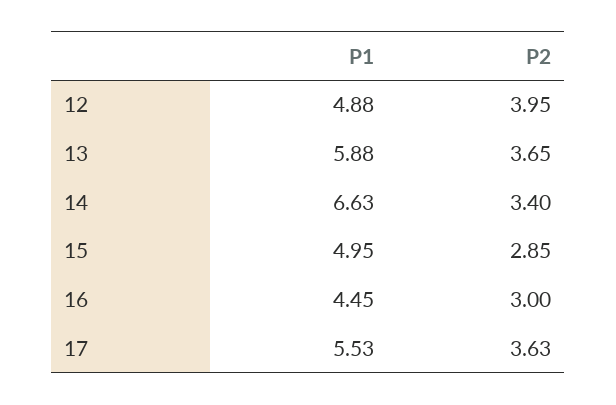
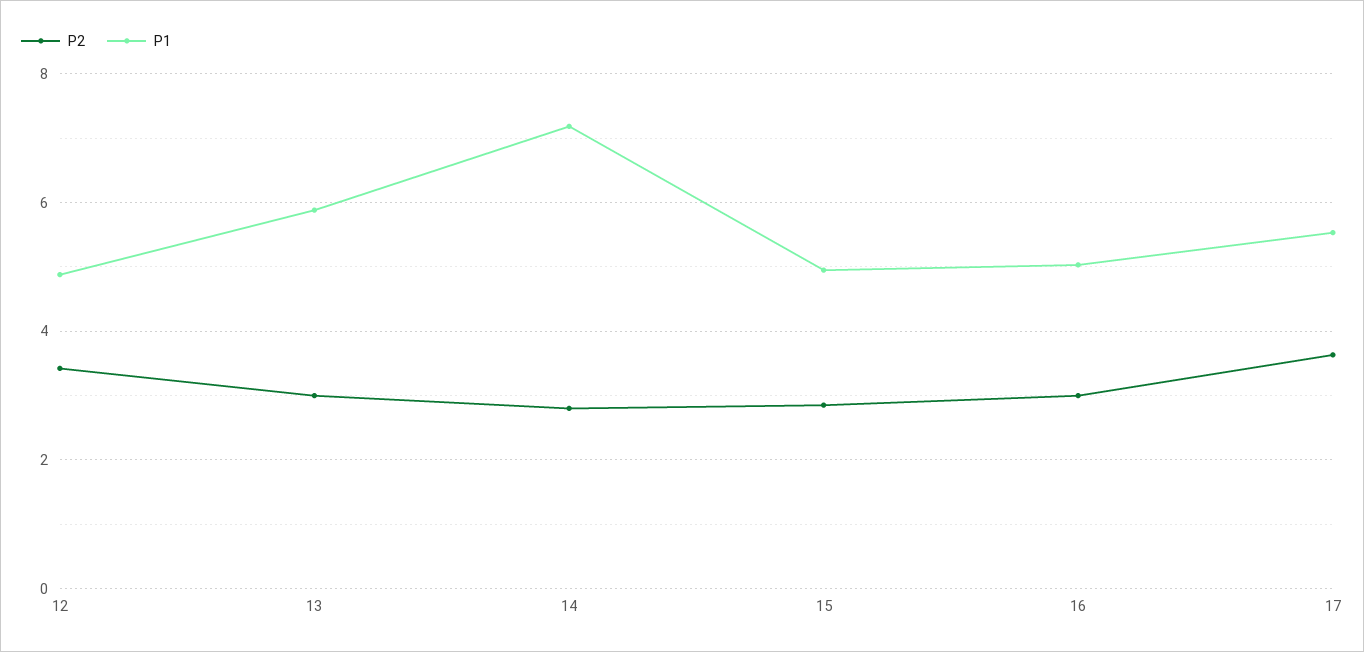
  {
    "P1": {
      "12": 4.88,
      "13": 5.88,
-     "14": 6.63,
+     "14": 7.2,
      "15": 4.95,
-     "16": 4.45,
+     "16": 5,
      "17": 5.53
    },
    "P2": {
-     "12": 3.95,
+     "12": 3.4,
-     "13": 3.65,
+     "13": 3,
-     "14": 3.4,
+     "14": 2.8,
      "15": 2.85,
      "16": 3,
      "17": 3.63
    }
  }

